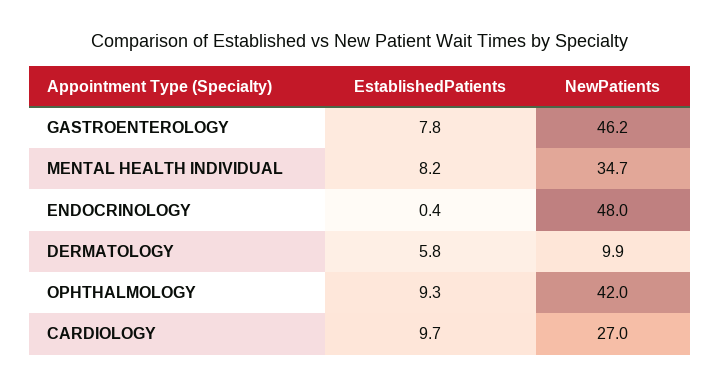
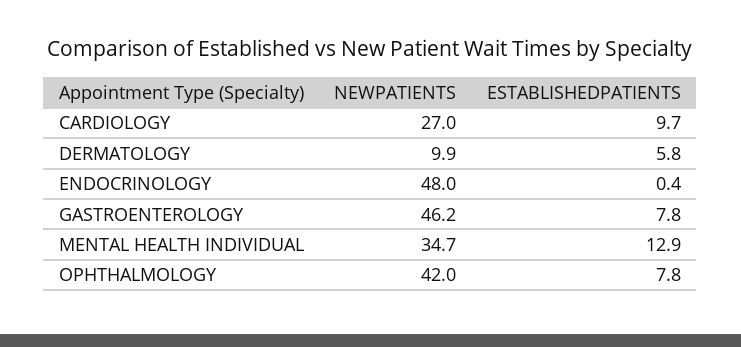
  {
    "EstablishedPatients": {
      "GASTROENTEROLOGY": 7.8,
-     "MENTAL HEALTH INDIVIDUAL": 8.2,
+     "MENTAL HEALTH INDIVIDUAL": 12.9,
      "ENDOCRINOLOGY": 0.4,
      "DERMATOLOGY": 5.8,
-     "OPHTHALMOLOGY": 9.3,
+     "OPHTHALMOLOGY": 7.8,
      "CARDIOLOGY": 9.7
    },
    "NewPatients": {
      "GASTROENTEROLOGY": 46.2,
      "MENTAL HEALTH INDIVIDUAL": 34.7,
      "ENDOCRINOLOGY": 48,
      "DERMATOLOGY": 9.9,
      "OPHTHALMOLOGY": 42,
      "CARDIOLOGY": 27
    }
  }

